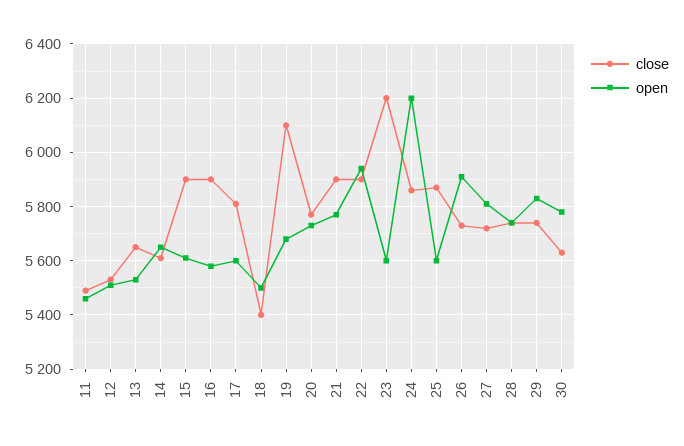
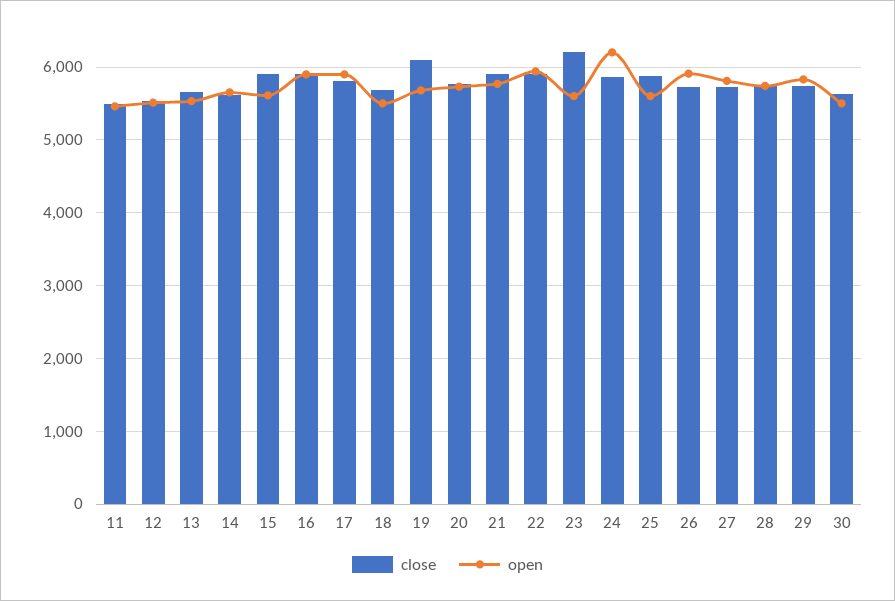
  {
    "close": {
      "11": 5500,
      "12": 5525,
      "13": 5650,
      "14": 5600,
      "15": 5900,
      "16": 5900,
      "17": 5800,
-     "18": 5400,
+     "18": 5700,
      "19": 6100,
      "20": 5775,
      "21": 5900,
      "22": 5900,
      "23": 6200,
      "24": 5850,
      "25": 5875,
      "26": 5725,
      "27": 5725,
      "28": 5750,
      "29": 5750,
      "30": 5625
    },
    "open": {
      "11": 5450,
      "12": 5500,
      "13": 5525,
      "14": 5650,
      "15": 5600,
-     "16": 5575,
+     "16": 5900,
-     "17": 5600,
+     "17": 5900,
      "18": 5500,
      "19": 5675,
      "20": 5725,
      "21": 5775,
      "22": 5950,
      "23": 5600,
      "24": 6200,
      "25": 5600,
      "26": 5900,
      "27": 5800,
      "28": 5750,
      "29": 5825,
-     "30": 5775
+     "30": 5500
    }
  }

